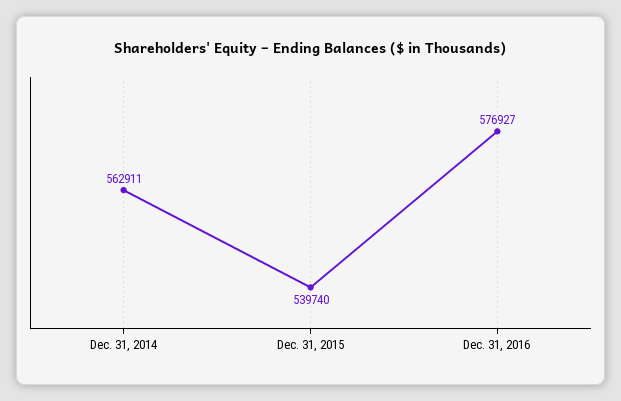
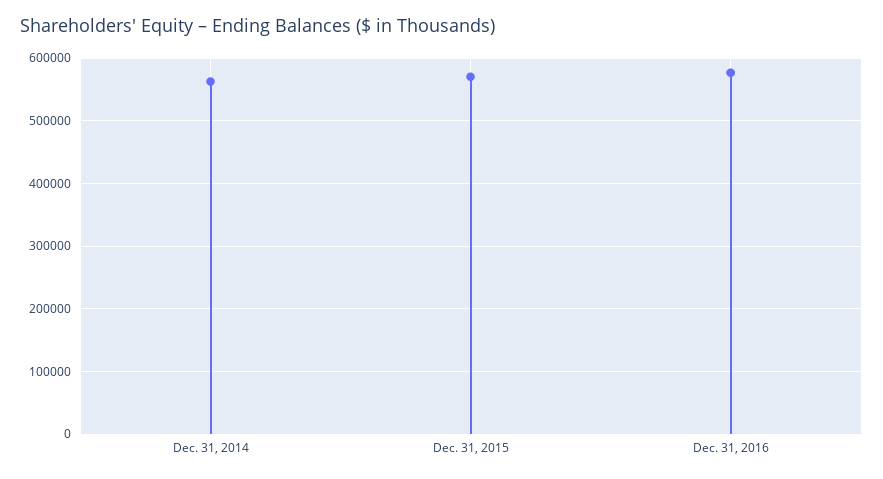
  {
    "Dec. 31, 2014": 562911,
-   "Dec. 31, 2015": 539740,
+   "Dec. 31, 2015": 570000,
    "Dec. 31, 2016": 576927
  }

